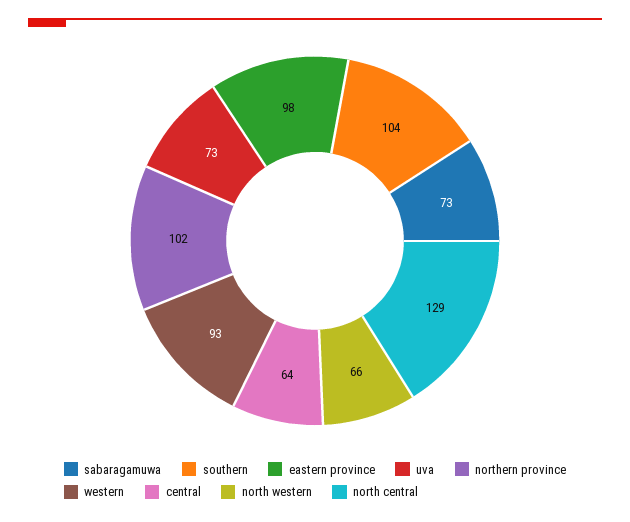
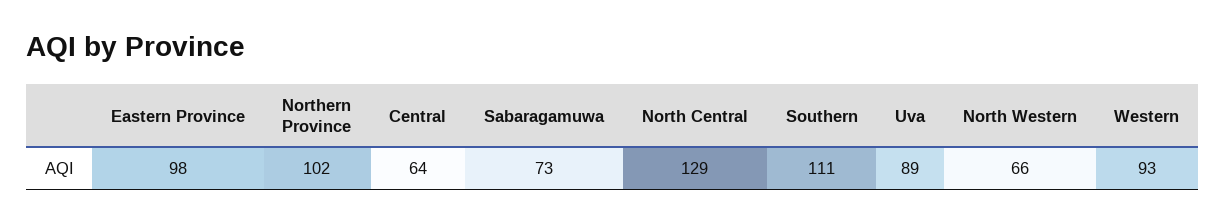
  {
    "sabaragamuwa": 73,
-   "southern": 104,
+   "southern": 111,
    "eastern province": 98,
-   "uva": 73,
+   "uva": 89,
    "northern province": 102,
    "western": 93,
    "central": 64,
    "north western": 66,
    "north central": 129
  }

